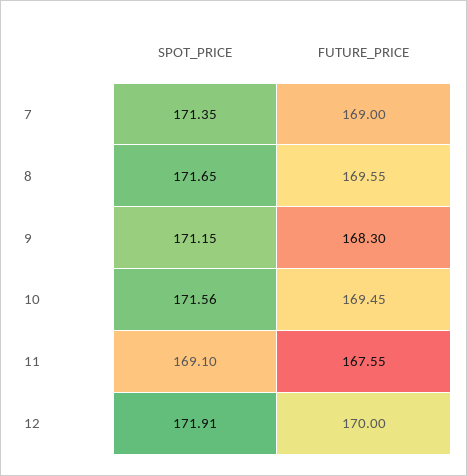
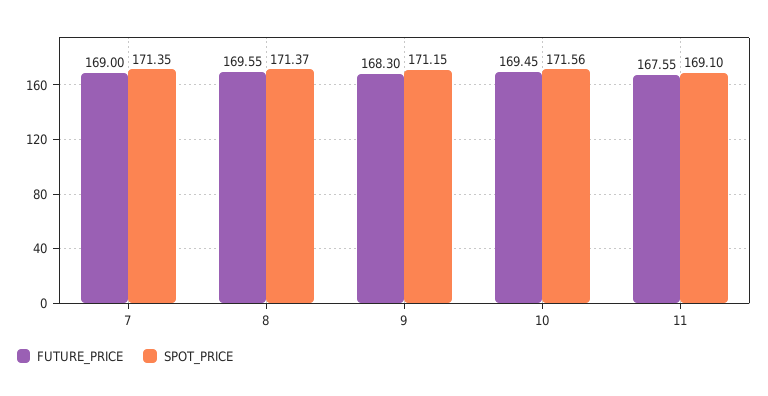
  {
    "SPOT_PRICE": {
      "7": 171.35,
-     "8": 171.65,
+     "8": 171.37,
      "9": 171.15,
      "10": 171.56,
-     "11": 169.1,
+     "11": 169.1
-     "12": 171.91
    },
    "FUTURE_PRICE": {
      "7": 169,
      "8": 169.55,
      "9": 168.3,
      "10": 169.45,
-     "11": 167.55,
+     "11": 167.55
-     "12": 170
    }
  }

